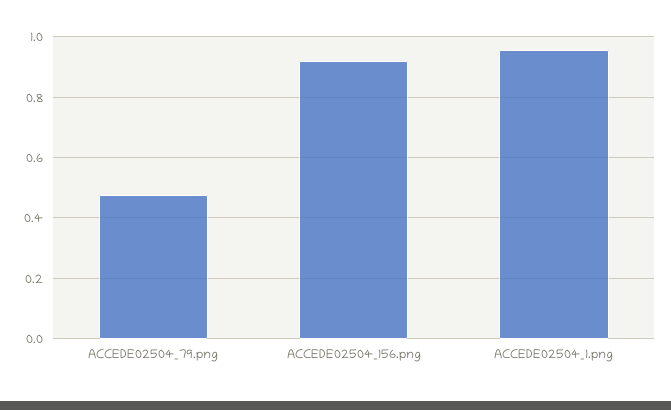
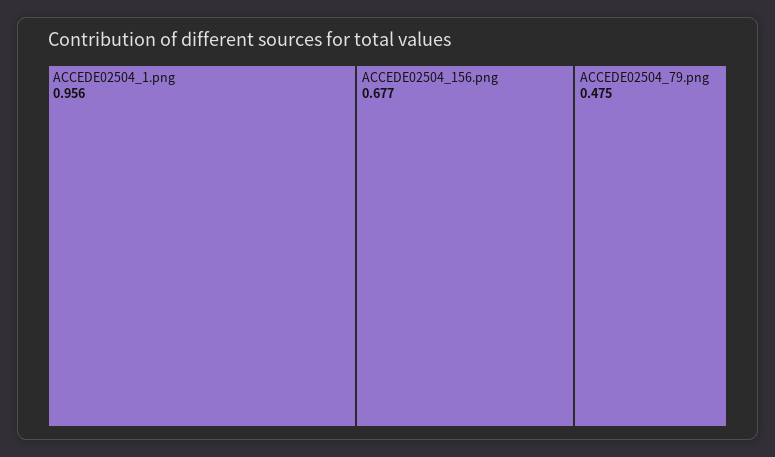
  {
    "ACCEDE02504_79.png": 0.475,
-   "ACCEDE02504_156.png": 0.92,
+   "ACCEDE02504_156.png": 0.677,
    "ACCEDE02504_1.png": 0.956
  }

